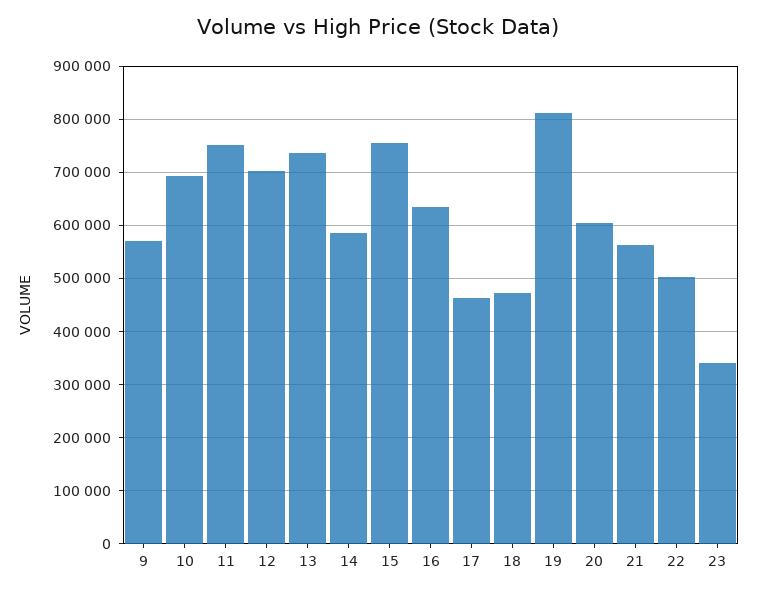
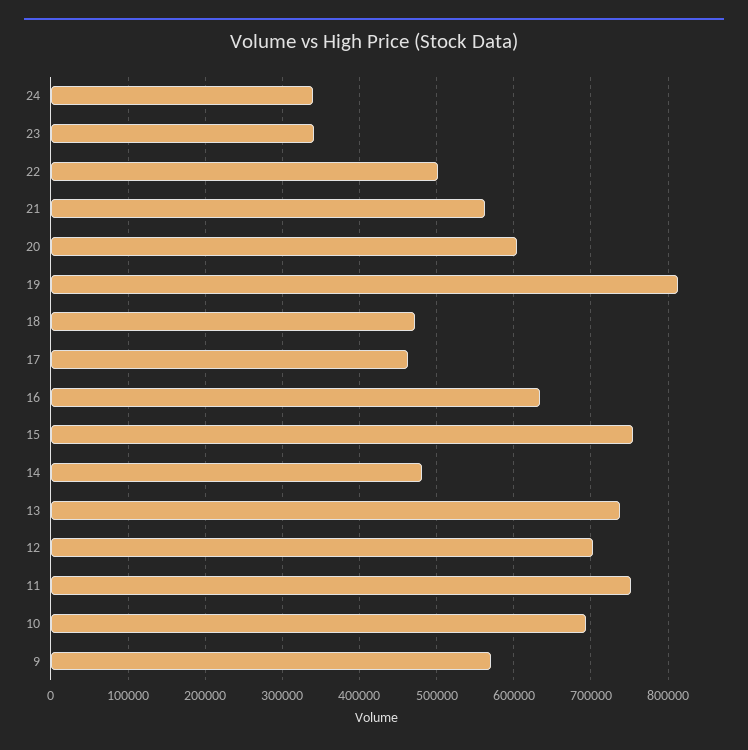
  {
    "9": 570000,
    "10": 690000,
    "11": 750000,
    "12": 700000,
    "13": 740000,
-   "14": 580000,
+   "14": 480000,
    "15": 750000,
    "16": 630000,
    "17": 460000,
    "18": 470000,
    "19": 810000,
    "20": 600000,
    "21": 560000,
    "22": 500000,
-   "23": 340000
+   "23": 340000,
+   "24": 340000
  }

